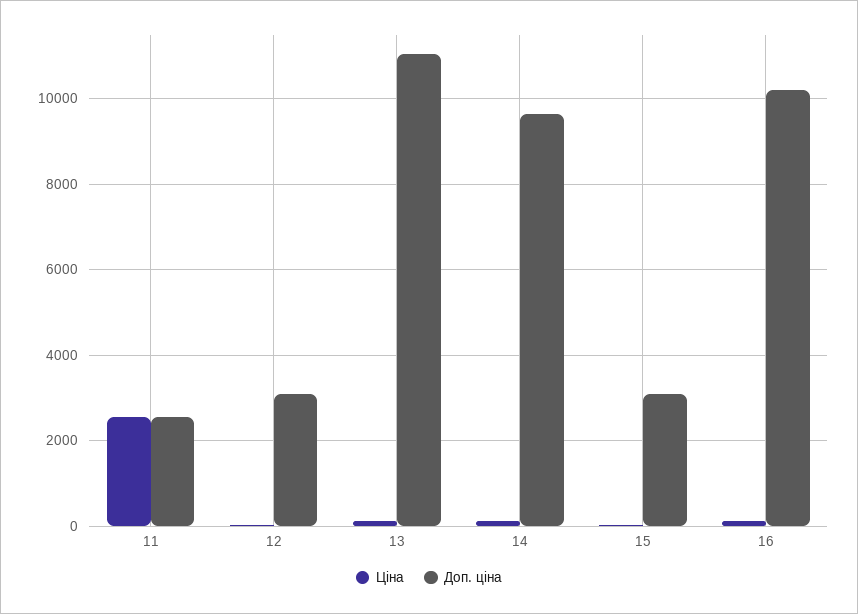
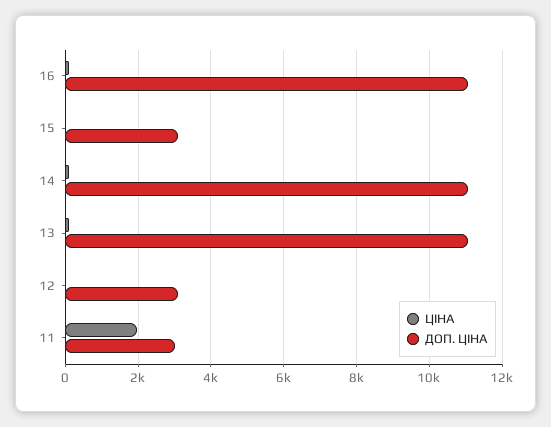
  {
    "Ціна": {
-     "11": 2600,
+     "11": 2000,
      "12": 0,
      "13": 200,
      "14": 200,
      "15": 0,
      "16": 200
    },
    "Доп. ціна": {
-     "11": 2600,
+     "11": 3000,
      "12": 3000,
      "13": 11000,
-     "14": 9600,
+     "14": 11000,
      "15": 3000,
-     "16": 10200
+     "16": 11000
    }
  }

